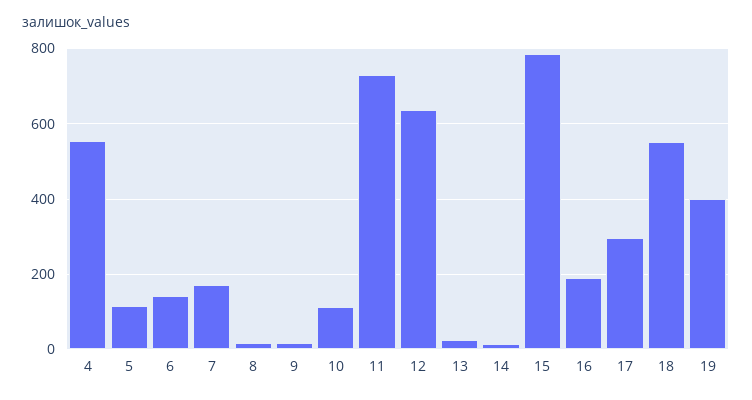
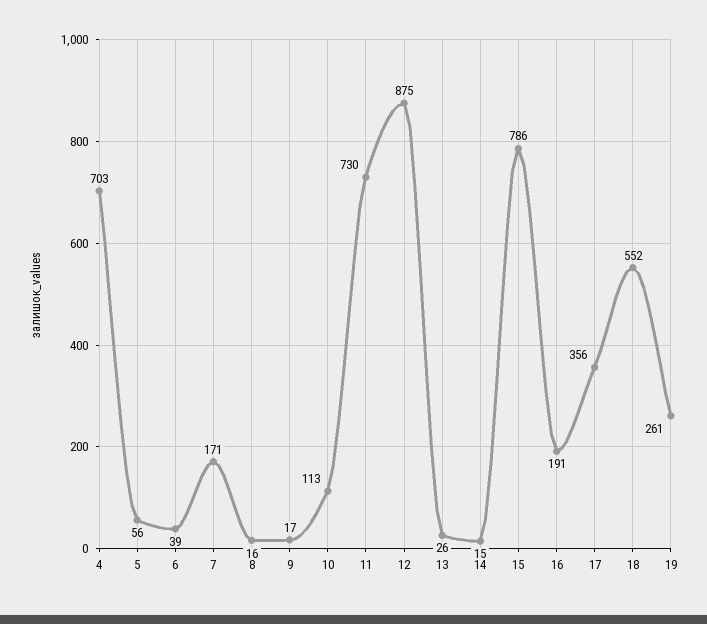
  {
-   "4": 560,
+   "4": 703,
-   "5": 120,
+   "5": 56,
-   "6": 140,
+   "6": 39,
    "7": 171,
    "8": 16,
    "9": 17,
    "10": 113,
    "11": 730,
-   "12": 640,
+   "12": 875,
    "13": 26,
    "14": 15,
    "15": 786,
    "16": 191,
-   "17": 300,
+   "17": 356,
    "18": 552,
-   "19": 400
+   "19": 261
  }

